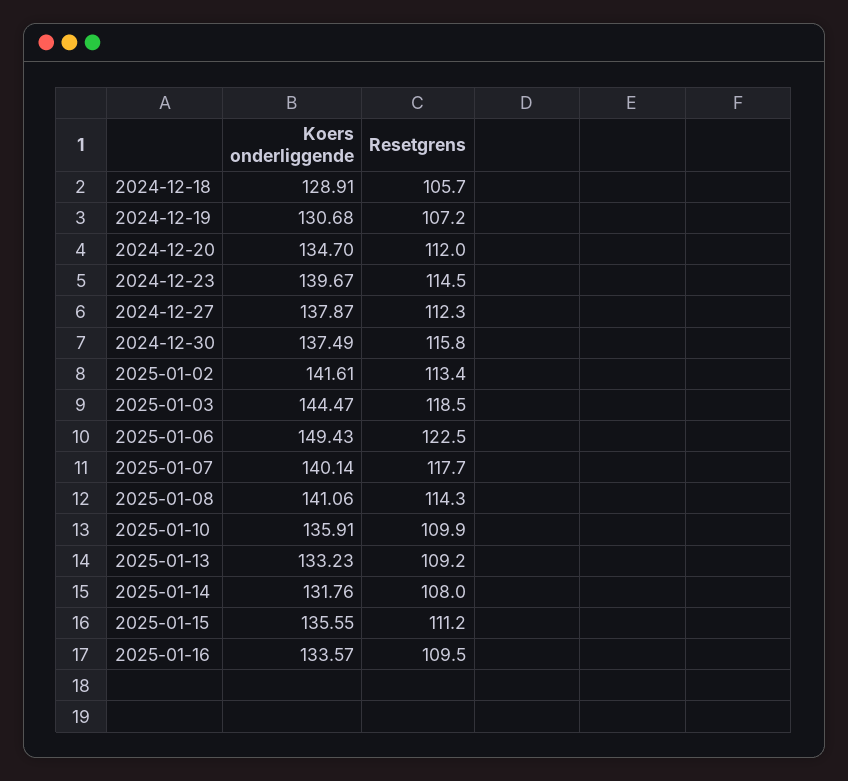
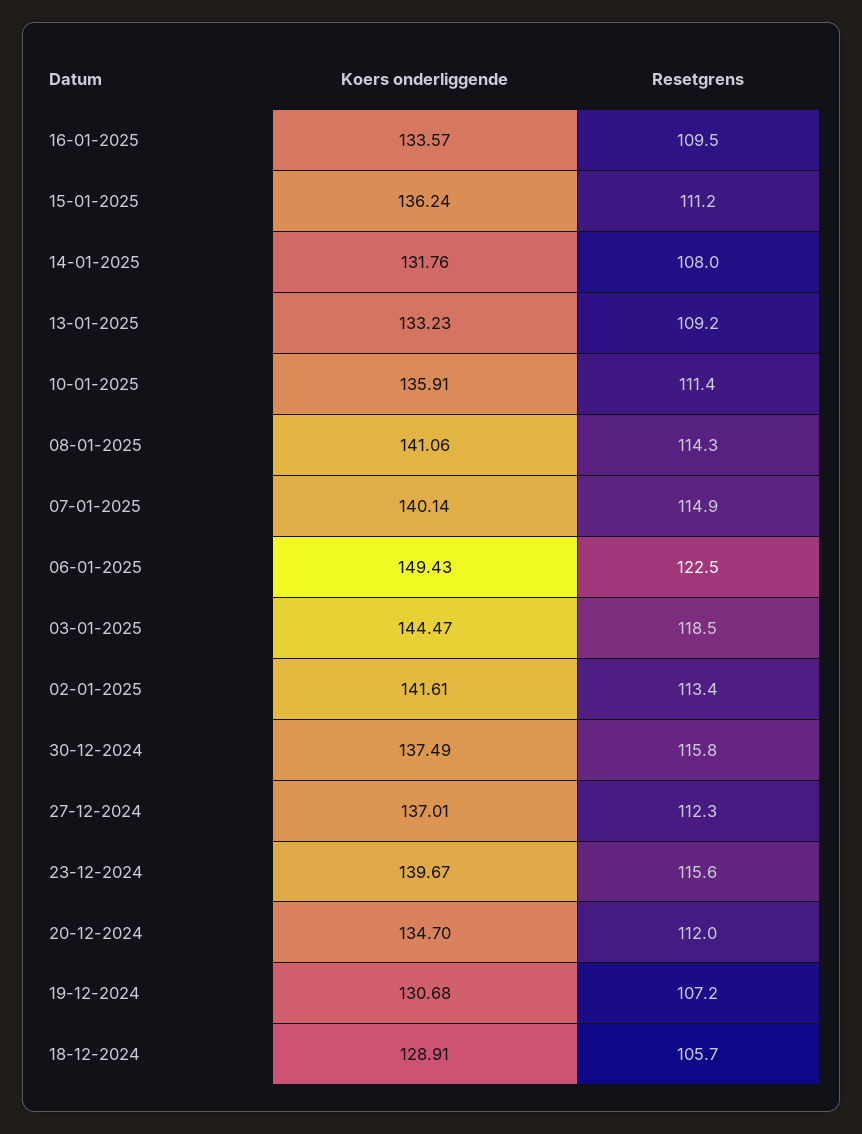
  {
    "Koers onderliggende": {
      "2024-12-18": 128.91,
      "2024-12-19": 130.68,
      "2024-12-20": 134.7,
      "2024-12-23": 139.67,
-     "2024-12-27": 137.87,
+     "2024-12-27": 137.01,
      "2024-12-30": 137.49,
      "2025-01-02": 141.61,
      "2025-01-03": 144.47,
      "2025-01-06": 149.43,
      "2025-01-07": 140.14,
      "2025-01-08": 141.06,
      "2025-01-10": 135.91,
      "2025-01-13": 133.23,
      "2025-01-14": 131.76,
-     "2025-01-15": 135.55,
+     "2025-01-15": 136.24,
      "2025-01-16": 133.57
    },
    "Resetgrens": {
      "2024-12-18": 105.7,
      "2024-12-19": 107.2,
      "2024-12-20": 112,
-     "2024-12-23": 114.5,
+     "2024-12-23": 115.6,
      "2024-12-27": 112.3,
      "2024-12-30": 115.8,
      "2025-01-02": 113.4,
      "2025-01-03": 118.5,
      "2025-01-06": 122.5,
-     "2025-01-07": 117.7,
+     "2025-01-07": 114.9,
      "2025-01-08": 114.3,
-     "2025-01-10": 109.9,
+     "2025-01-10": 111.4,
      "2025-01-13": 109.2,
      "2025-01-14": 108,
      "2025-01-15": 111.2,
      "2025-01-16": 109.5
    }
  }

